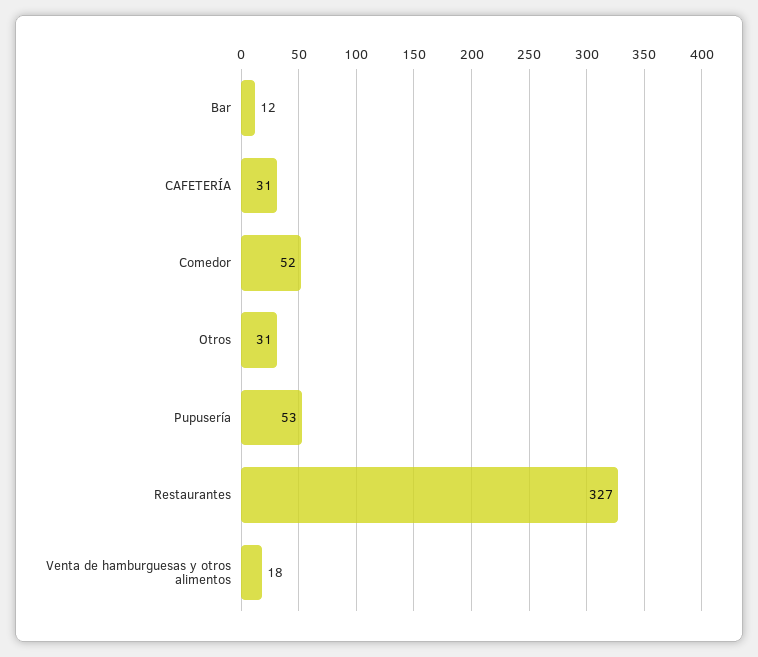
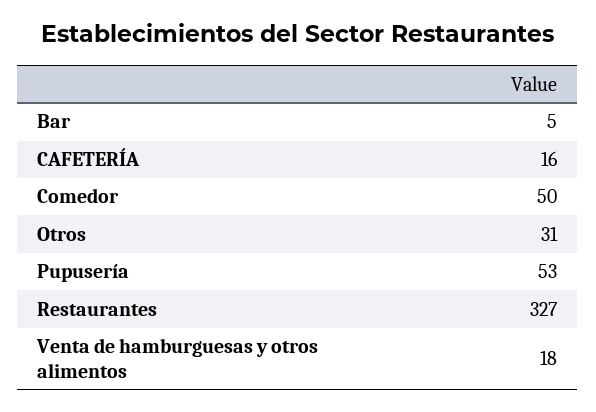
  {
-   "Bar": 12,
+   "Bar": 5,
-   "CAFETERÍA": 31,
+   "CAFETERÍA": 16,
-   "Comedor": 52,
+   "Comedor": 50,
    "Otros": 31,
    "Pupusería": 53,
    "Restaurantes": 327,
    "Venta de hamburguesas y otros alimentos": 18
  }

